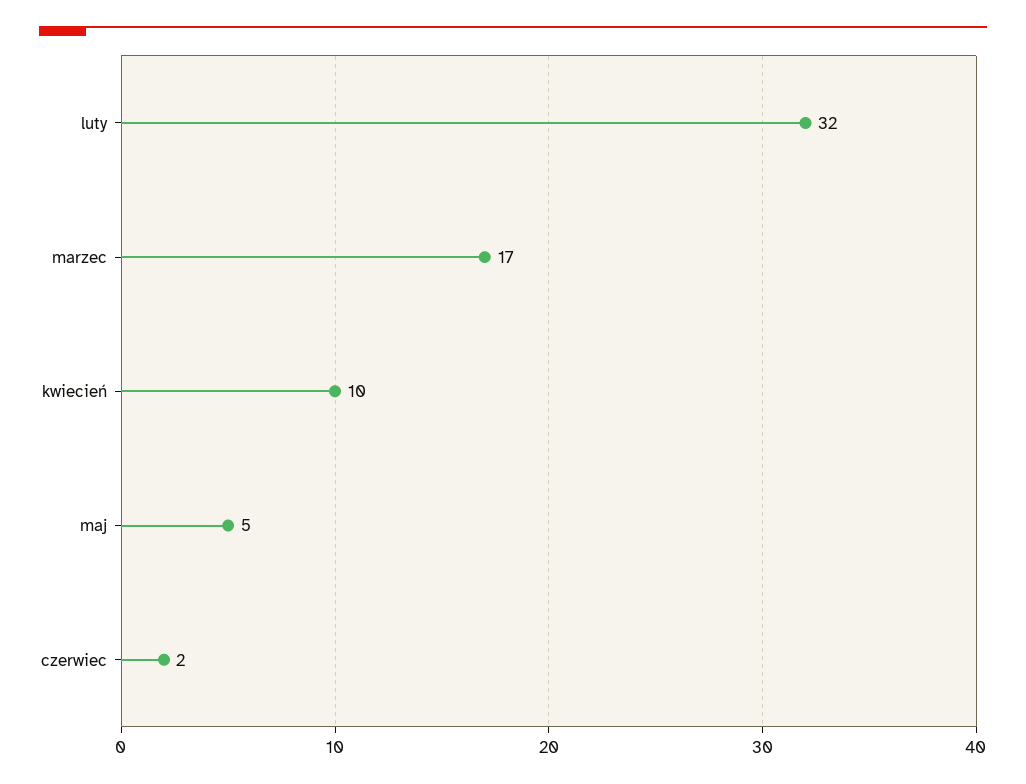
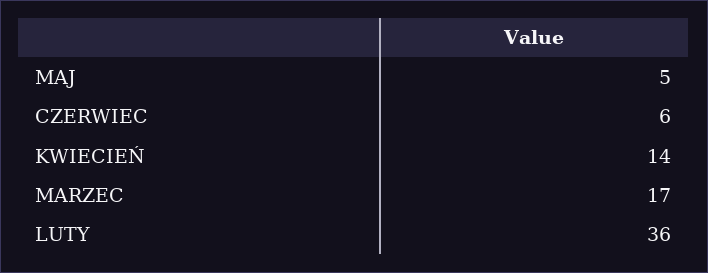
  {
-   "luty": 32,
+   "luty": 36,
    "marzec": 17,
-   "kwiecień": 10,
+   "kwiecień": 14,
    "maj": 5,
-   "czerwiec": 2
+   "czerwiec": 6
  }

